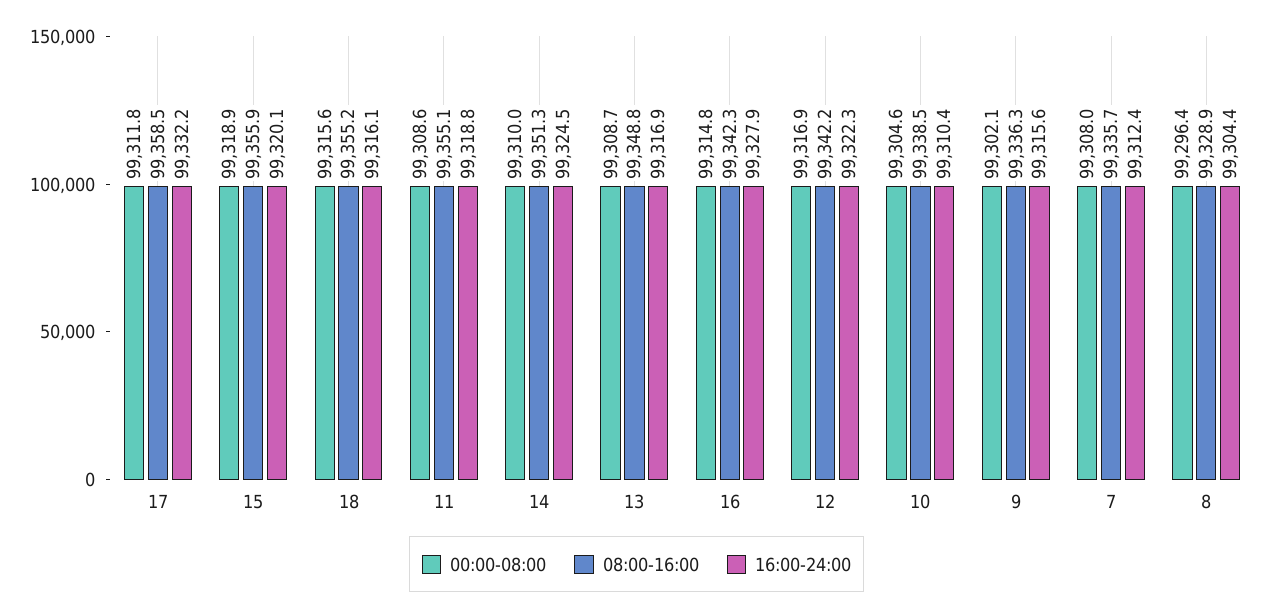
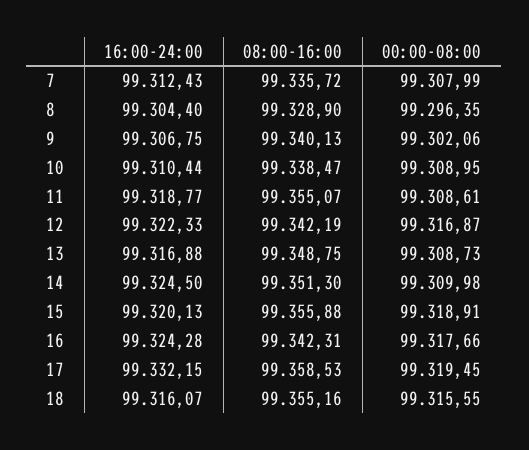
  {
    "00:00-08:00": {
-     "17": 99311.8,
+     "17": 99319.45,
      "15": 99318.91,
      "18": 99315.55,
      "11": 99308.61,
      "14": 99309.98,
      "13": 99308.73,
-     "16": 99314.8,
+     "16": 99317.66,
      "12": 99316.87,
-     "10": 99304.6,
+     "10": 99308.95,
      "9": 99302.06,
      "7": 99307.99,
      "8": 99296.35
    },
    "08:00-16:00": {
      "17": 99358.53,
      "15": 99355.88,
      "18": 99355.16,
      "11": 99355.07,
      "14": 99351.3,
      "13": 99348.75,
      "16": 99342.31,
      "12": 99342.19,
      "10": 99338.47,
-     "9": 99336.3,
+     "9": 99340.13,
      "7": 99335.72,
      "8": 99328.9
    },
    "16:00-24:00": {
      "17": 99332.15,
      "15": 99320.13,
      "18": 99316.07,
      "11": 99318.77,
      "14": 99324.5,
      "13": 99316.88,
-     "16": 99327.9,
+     "16": 99324.28,
      "12": 99322.33,
      "10": 99310.44,
-     "9": 99315.6,
+     "9": 99306.75,
      "7": 99312.43,
      "8": 99304.4
    }
  }

